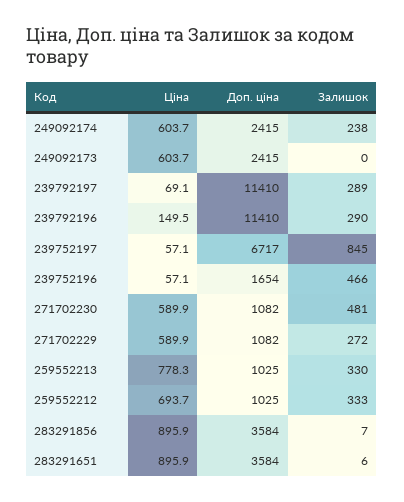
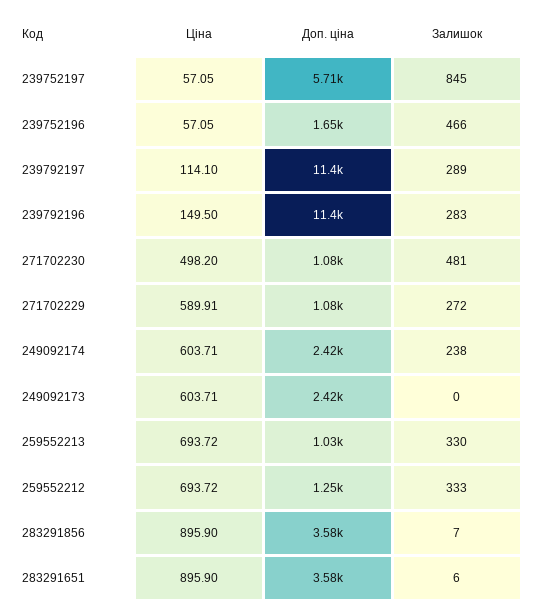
  {
    "Ціна": {
      "249092174": 603.71,
      "249092173": 603.71,
-     "239792197": 69.1,
+     "239792197": 114.1,
      "239792196": 149.5,
      "239752197": 57.05,
      "239752196": 57.05,
-     "271702230": 589.9,
+     "271702230": 498.2,
      "271702229": 589.91,
-     "259552213": 778.3,
+     "259552213": 693.72,
      "259552212": 693.72,
      "283291856": 895.9,
      "283291651": 895.9
    },
    "Доп. ціна": {
      "249092174": 2415,
      "249092173": 2415,
      "239792197": 11410,
      "239792196": 11410,
-     "239752197": 6717,
+     "239752197": 5710,
      "239752196": 1654,
      "271702230": 1082,
      "271702229": 1082,
      "259552213": 1025,
-     "259552212": 1025,
+     "259552212": 1250,
      "283291856": 3584,
      "283291651": 3584
    },
    "Залишок": {
      "249092174": 238,
      "249092173": 0,
      "239792197": 289,
-     "239792196": 290,
+     "239792196": 283,
      "239752197": 845,
      "239752196": 466,
      "271702230": 481,
      "271702229": 272,
      "259552213": 330,
      "259552212": 333,
      "283291856": 7,
      "283291651": 6
    }
  }

